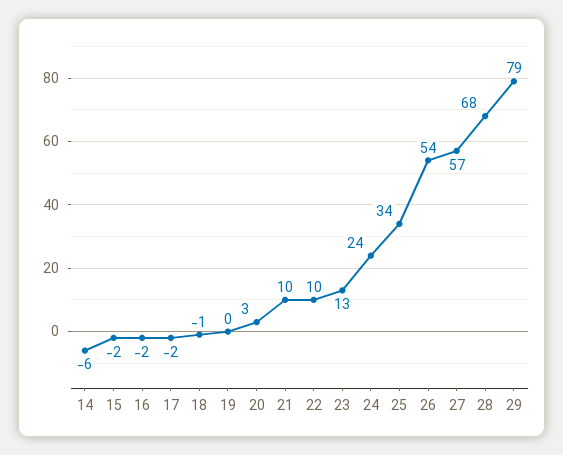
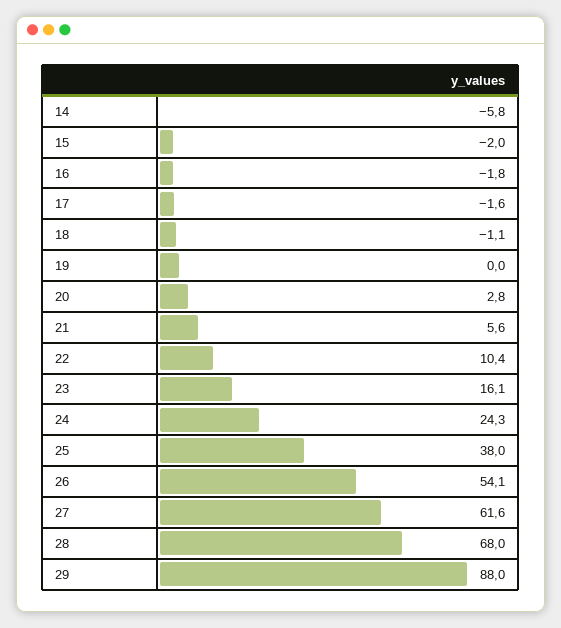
  {
    "14": -5.8,
    "15": -2,
    "16": -1.8,
    "17": -1.6,
    "18": -1.1,
    "19": 0,
    "20": 2.8,
-   "21": 10,
+   "21": 5.6,
    "22": 10.4,
-   "23": 13,
+   "23": 16.1,
    "24": 24.3,
-   "25": 34,
+   "25": 38,
    "26": 54.1,
-   "27": 57,
+   "27": 61.6,
    "28": 68,
-   "29": 79
+   "29": 88
  }

